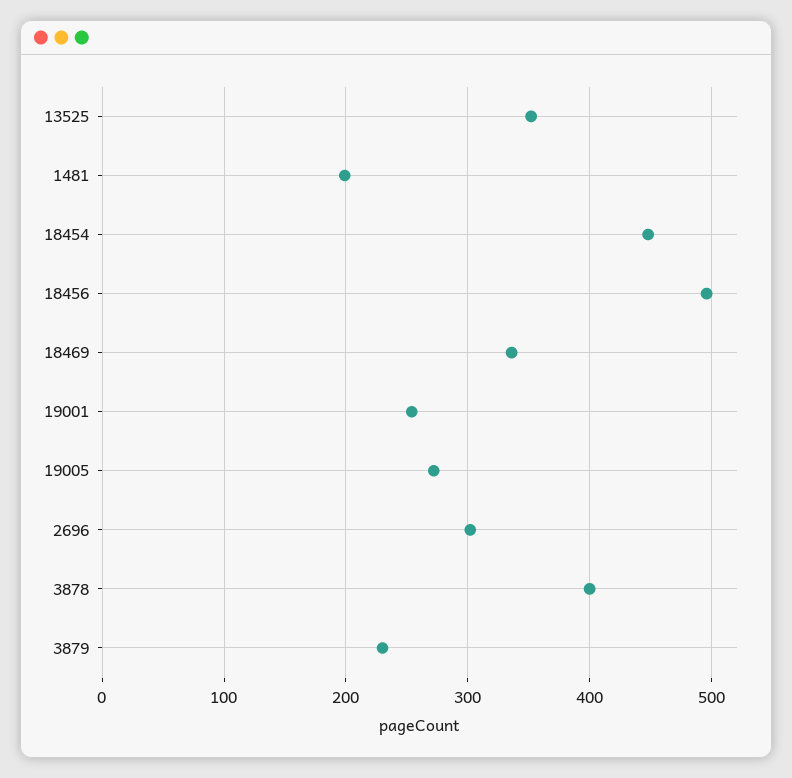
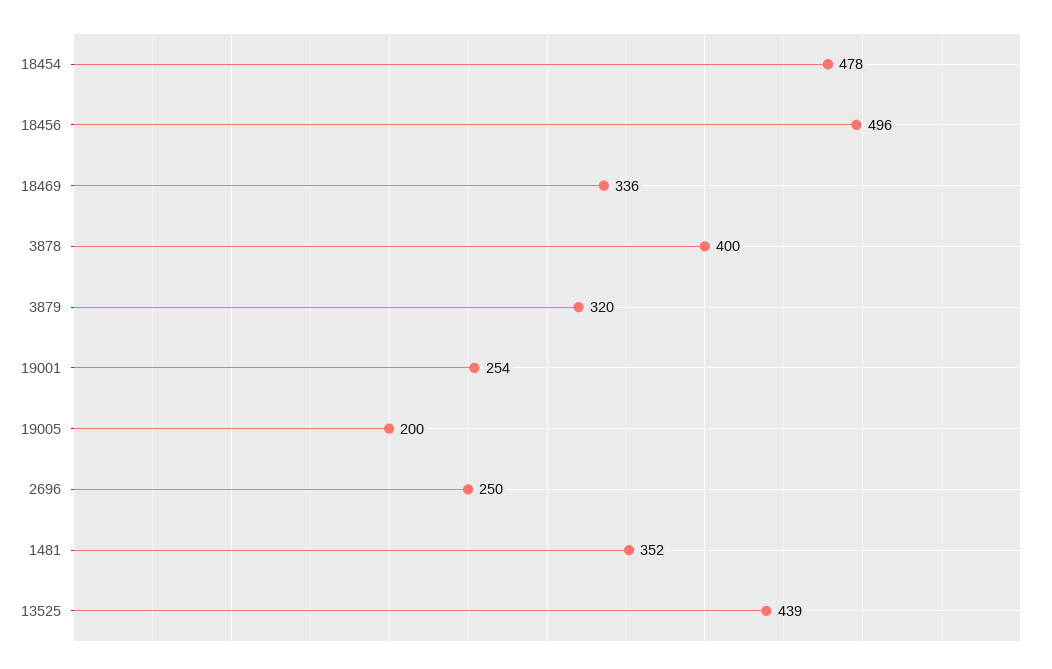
  {
-   "13525": 350,
+   "13525": 439,
-   "1481": 200,
+   "1481": 352,
-   "18454": 450,
+   "18454": 478,
    "18456": 496,
    "18469": 336,
    "19001": 254,
-   "19005": 270,
+   "19005": 200,
-   "2696": 300,
+   "2696": 250,
    "3878": 400,
-   "3879": 230
+   "3879": 320
  }

